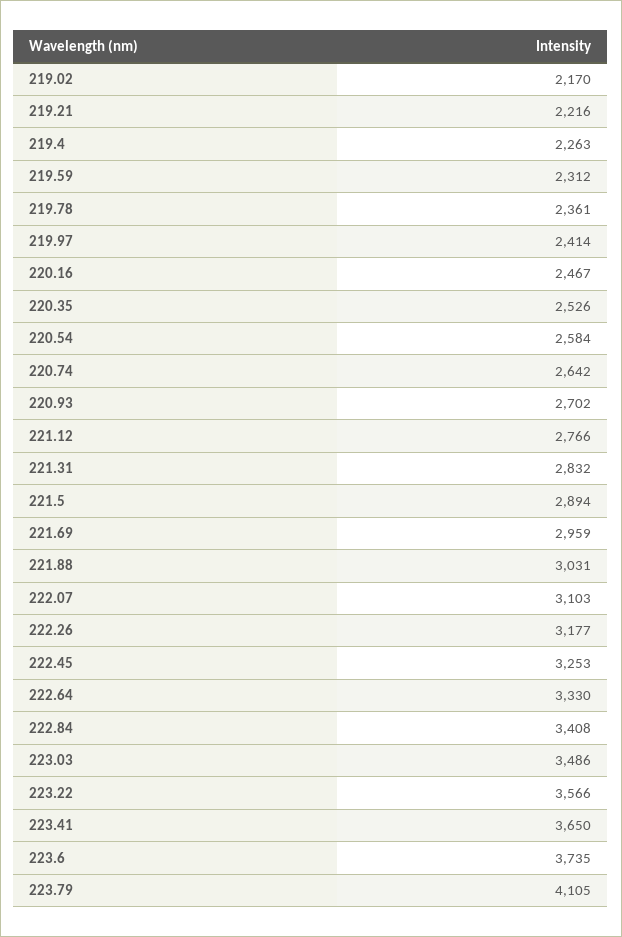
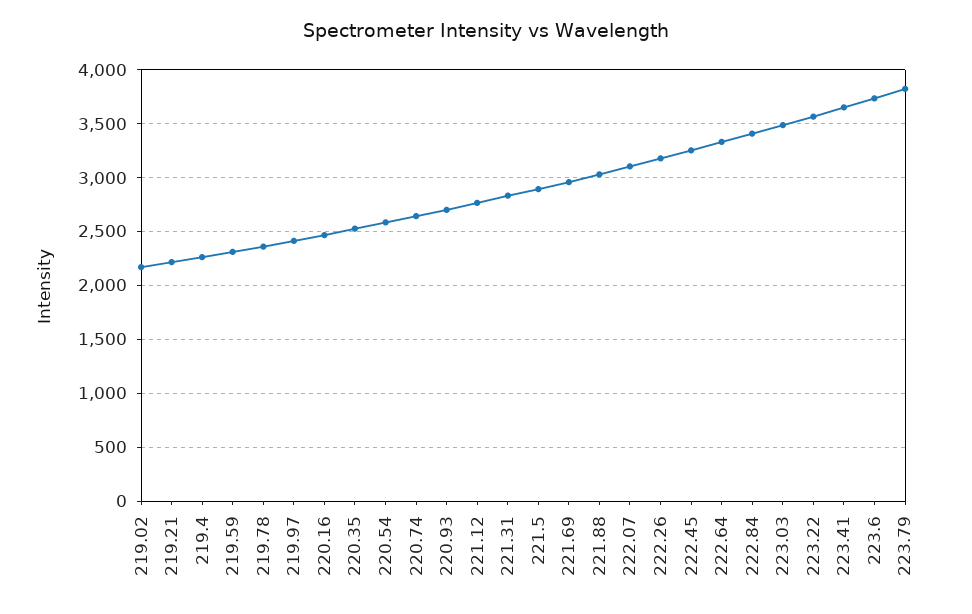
  {
    "219.02": 2170,
    "219.21": 2216,
    "219.4": 2263,
    "219.59": 2312,
    "219.78": 2361,
    "219.97": 2414,
    "220.16": 2467,
    "220.35": 2526,
    "220.54": 2584,
    "220.74": 2642,
    "220.93": 2702,
    "221.12": 2766,
    "221.31": 2832,
    "221.5": 2894,
    "221.69": 2959,
    "221.88": 3031,
    "222.07": 3103,
    "222.26": 3177,
    "222.45": 3253,
    "222.64": 3330,
    "222.84": 3408,
    "223.03": 3486,
    "223.22": 3566,
    "223.41": 3650,
    "223.6": 3735,
-   "223.79": 4105
+   "223.79": 3800
  }

